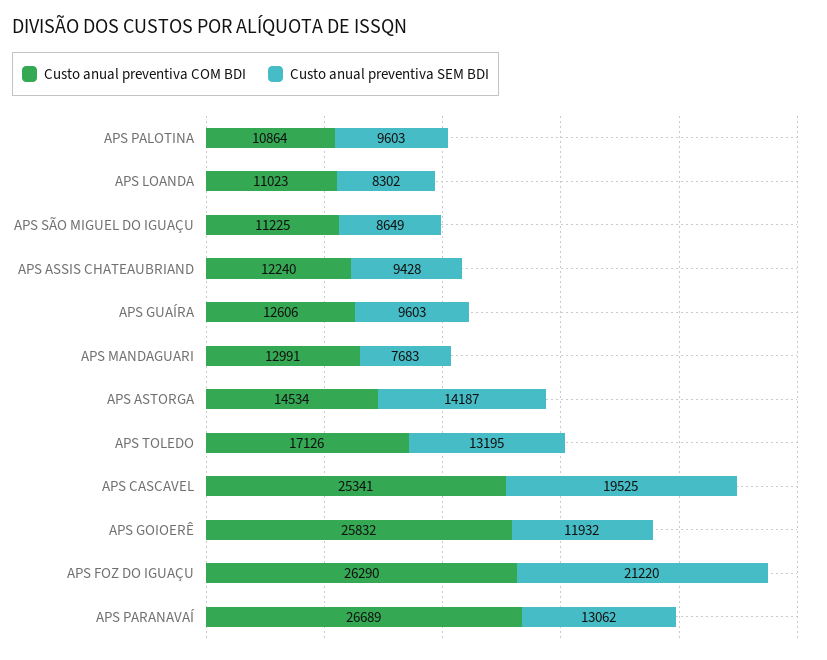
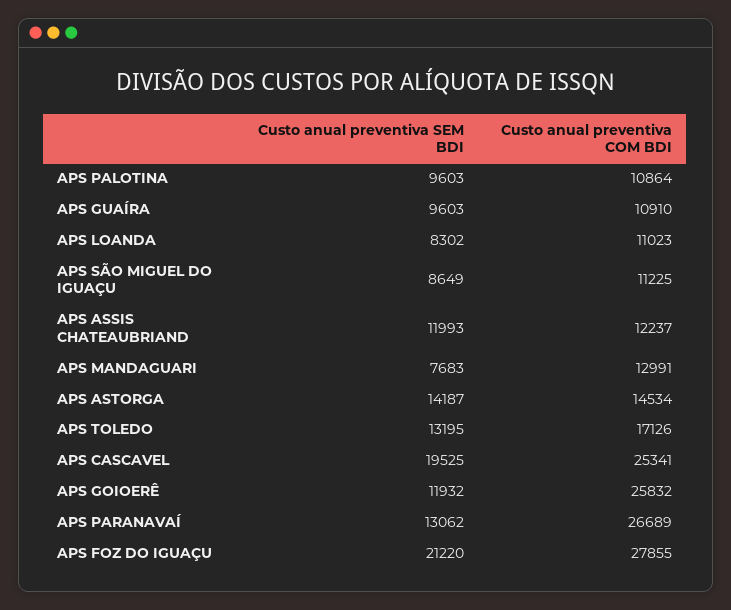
  {
    "Custo anual preventiva COM BDI": {
      "APS PALOTINA": 10864,
      "APS LOANDA": 11023,
      "APS SÃO MIGUEL DO IGUAÇU": 11225,
-     "APS ASSIS CHATEAUBRIAND": 12240,
+     "APS ASSIS CHATEAUBRIAND": 12237,
-     "APS GUAÍRA": 12606,
+     "APS GUAÍRA": 10910,
      "APS MANDAGUARI": 12991,
      "APS ASTORGA": 14534,
      "APS TOLEDO": 17126,
      "APS CASCAVEL": 25341,
      "APS GOIOERÊ": 25832,
-     "APS FOZ DO IGUAÇU": 26290,
+     "APS FOZ DO IGUAÇU": 27855,
      "APS PARANAVAÍ": 26689
    },
    "Custo anual preventiva SEM BDI": {
      "APS PALOTINA": 9603,
      "APS LOANDA": 8302,
      "APS SÃO MIGUEL DO IGUAÇU": 8649,
-     "APS ASSIS CHATEAUBRIAND": 9428,
+     "APS ASSIS CHATEAUBRIAND": 11993,
      "APS GUAÍRA": 9603,
      "APS MANDAGUARI": 7683,
      "APS ASTORGA": 14187,
      "APS TOLEDO": 13195,
      "APS CASCAVEL": 19525,
      "APS GOIOERÊ": 11932,
      "APS FOZ DO IGUAÇU": 21220,
      "APS PARANAVAÍ": 13062
    }
  }

